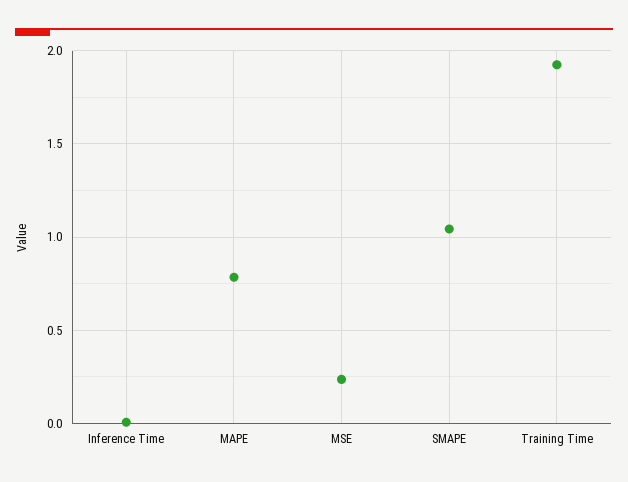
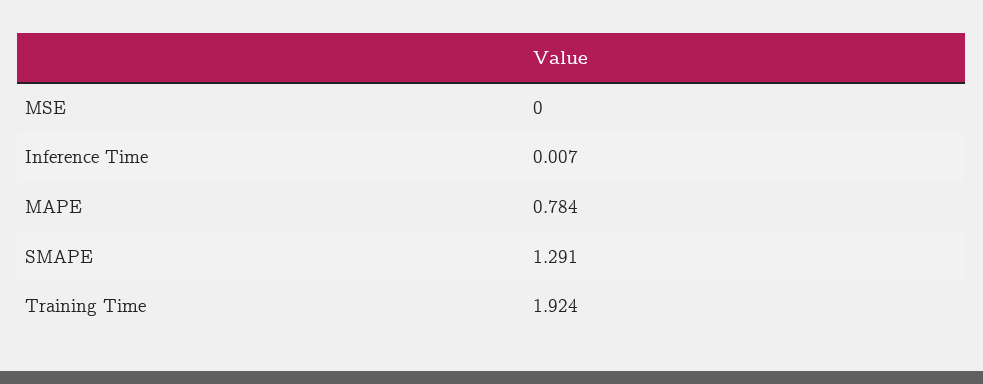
  {
    "Inference Time": 0.007,
    "MAPE": 0.784,
-   "MSE": 0.25,
+   "MSE": 0,
-   "SMAPE": 1.05,
+   "SMAPE": 1.291,
    "Training Time": 1.924
  }

